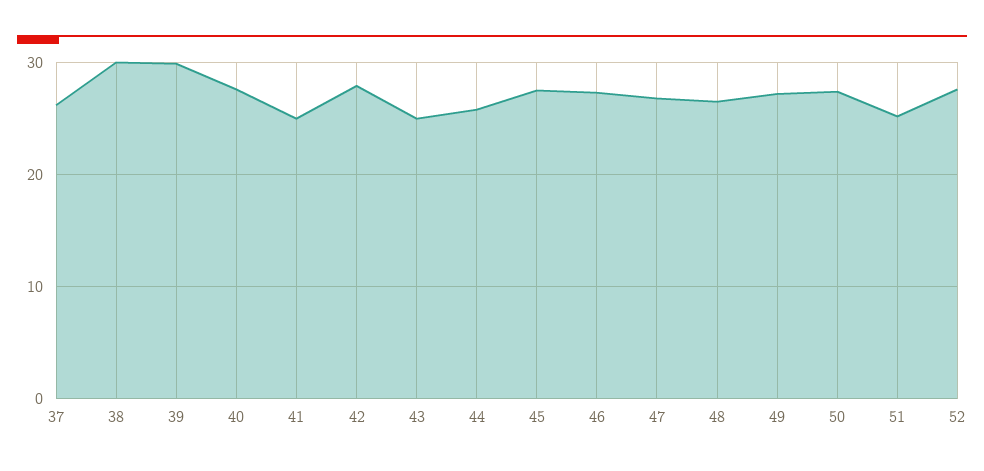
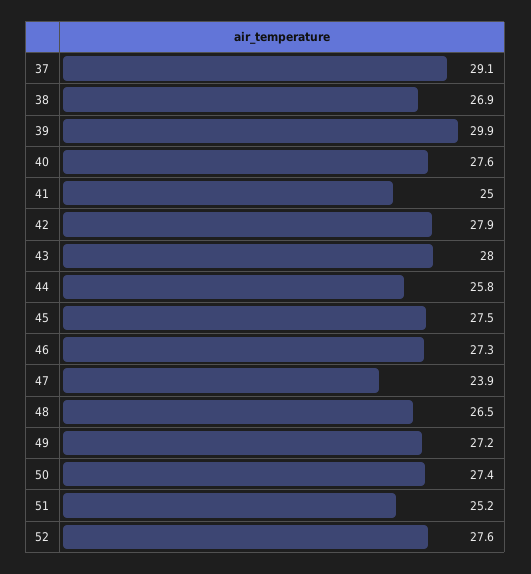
  {
-   "37": 26,
+   "37": 29.1,
-   "38": 30,
+   "38": 26.9,
    "39": 29.9,
    "40": 27.6,
    "41": 25,
    "42": 27.9,
-   "43": 25,
+   "43": 28,
    "44": 25.8,
    "45": 27.5,
    "46": 27.3,
-   "47": 27,
+   "47": 23.9,
    "48": 26.5,
    "49": 27.2,
    "50": 27.4,
    "51": 25.2,
    "52": 27.6
  }

